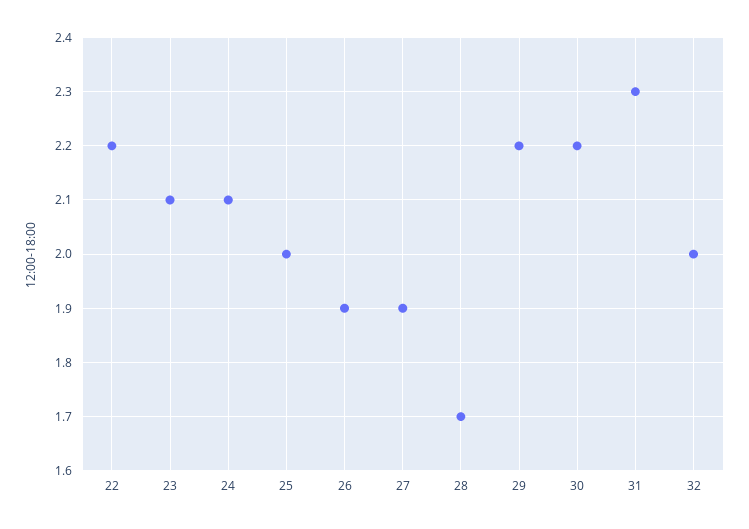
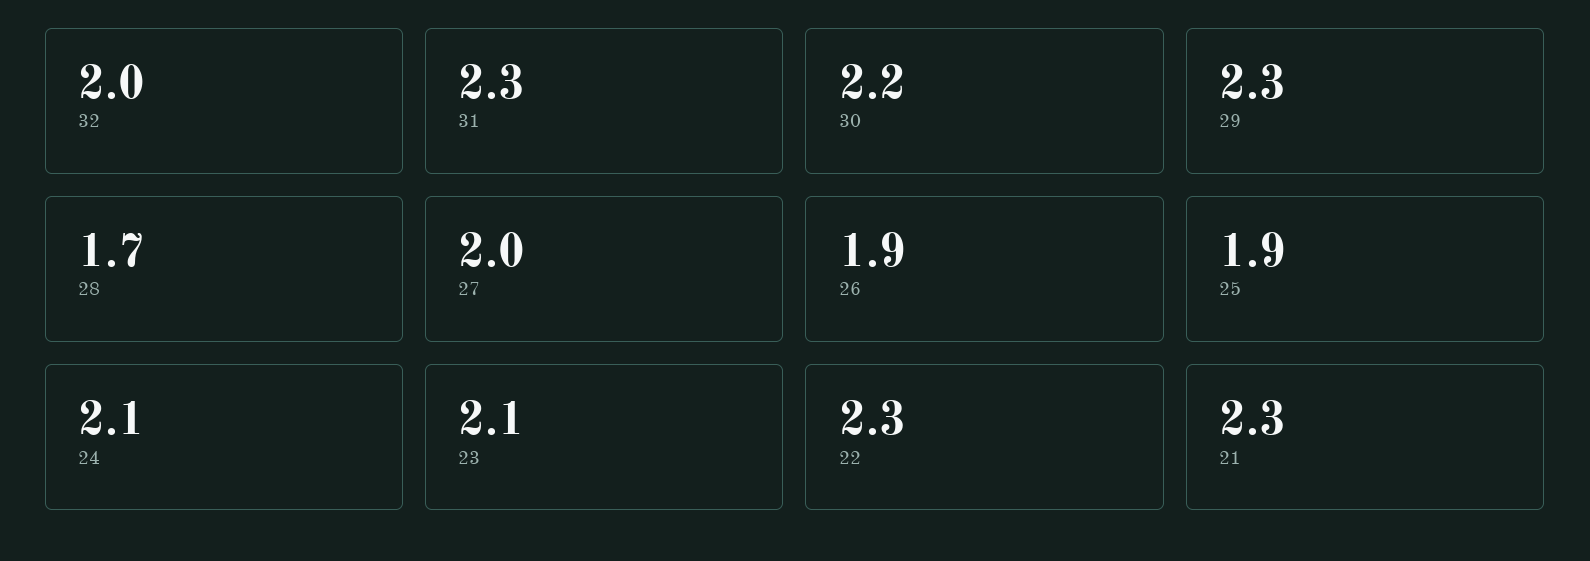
  {
-   "22": 2.2,
+   "22": 2.3,
    "23": 2.1,
    "24": 2.1,
-   "25": 2,
+   "25": 1.9,
    "26": 1.9,
-   "27": 1.9,
+   "27": 2,
    "28": 1.7,
-   "29": 2.2,
+   "29": 2.3,
    "30": 2.2,
    "31": 2.3,
-   "32": 2
+   "32": 2,
+   "21": 2.3
  }

